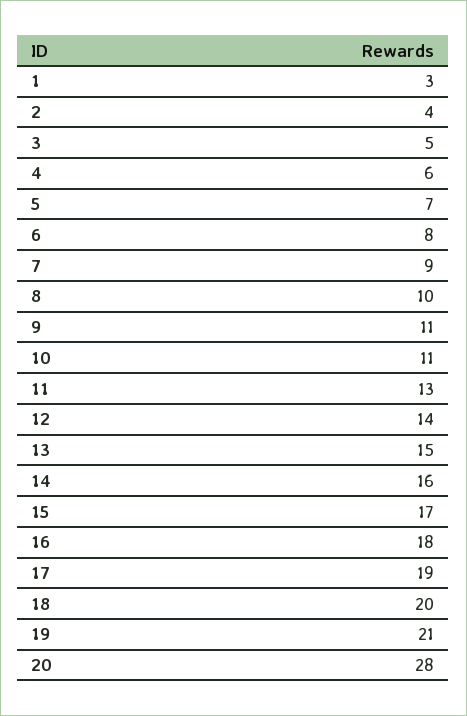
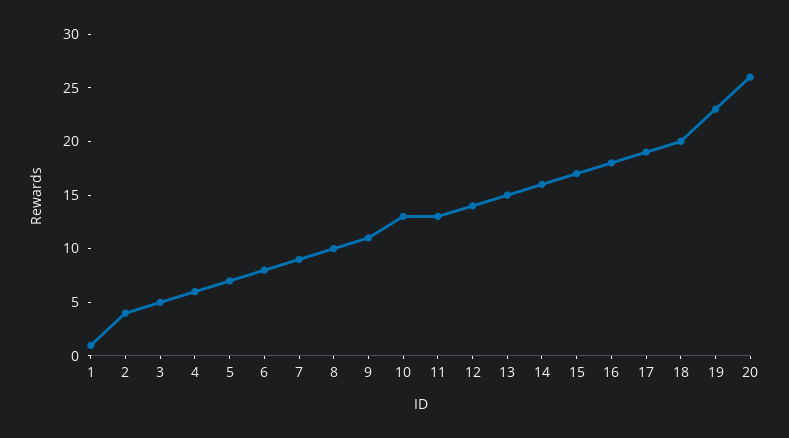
  {
-   "1": 3,
+   "1": 1,
    "2": 4,
    "3": 5,
    "4": 6,
    "5": 7,
    "6": 8,
    "7": 9,
    "8": 10,
    "9": 11,
-   "10": 11,
+   "10": 13,
    "11": 13,
    "12": 14,
    "13": 15,
    "14": 16,
    "15": 17,
    "16": 18,
    "17": 19,
    "18": 20,
-   "19": 21,
+   "19": 23,
-   "20": 28
+   "20": 26
  }

